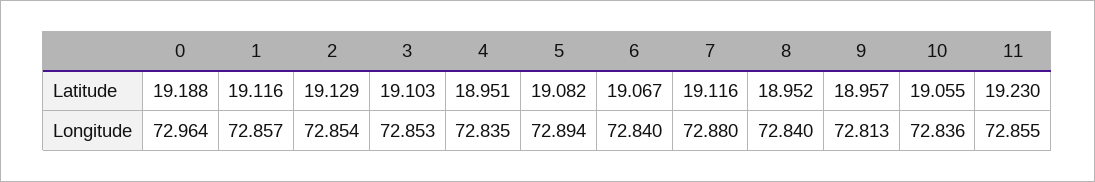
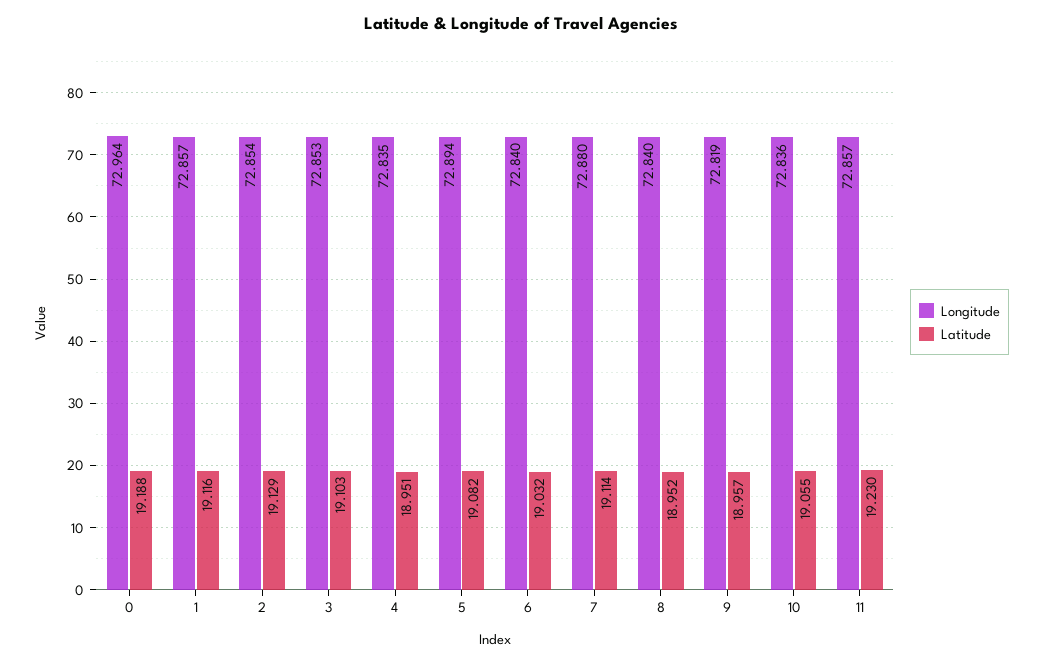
  {
    "Latitude": {
      "0": 19.188,
      "1": 19.116,
      "2": 19.129,
      "3": 19.103,
      "4": 18.951,
      "5": 19.082,
-     "6": 19.067,
+     "6": 19.032,
-     "7": 19.116,
+     "7": 19.114,
      "8": 18.952,
      "9": 18.957,
      "10": 19.055,
      "11": 19.23
    },
    "Longitude": {
      "0": 72.964,
      "1": 72.857,
      "2": 72.854,
      "3": 72.853,
      "4": 72.835,
      "5": 72.894,
      "6": 72.84,
      "7": 72.88,
      "8": 72.84,
-     "9": 72.813,
+     "9": 72.819,
      "10": 72.836,
-     "11": 72.855
+     "11": 72.857
    }
  }

